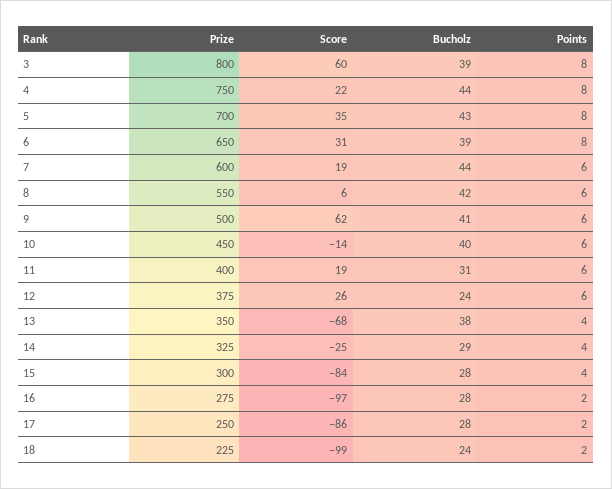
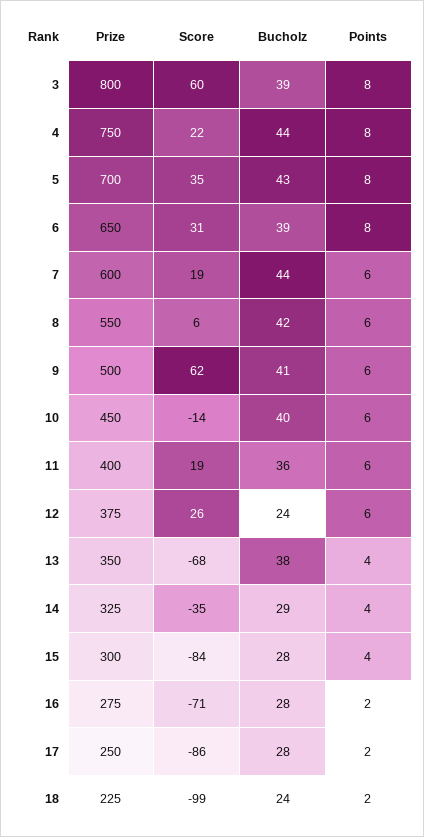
  {
    "Prize": {
      "3": 800,
      "4": 750,
      "5": 700,
      "6": 650,
      "7": 600,
      "8": 550,
      "9": 500,
      "10": 450,
      "11": 400,
      "12": 375,
      "13": 350,
      "14": 325,
      "15": 300,
      "16": 275,
      "17": 250,
      "18": 225
    },
    "Score": {
      "3": 60,
      "4": 22,
      "5": 35,
      "6": 31,
      "7": 19,
      "8": 6,
      "9": 62,
      "10": -14,
      "11": 19,
      "12": 26,
      "13": -68,
-     "14": -25,
+     "14": -35,
      "15": -84,
-     "16": -97,
+     "16": -71,
      "17": -86,
      "18": -99
    },
    "Bucholz": {
      "3": 39,
      "4": 44,
      "5": 43,
      "6": 39,
      "7": 44,
      "8": 42,
      "9": 41,
      "10": 40,
-     "11": 31,
+     "11": 36,
      "12": 24,
      "13": 38,
      "14": 29,
      "15": 28,
      "16": 28,
      "17": 28,
      "18": 24
    },
    "Points": {
      "3": 8,
      "4": 8,
      "5": 8,
      "6": 8,
      "7": 6,
      "8": 6,
      "9": 6,
      "10": 6,
      "11": 6,
      "12": 6,
      "13": 4,
      "14": 4,
      "15": 4,
      "16": 2,
      "17": 2,
      "18": 2
    }
  }

